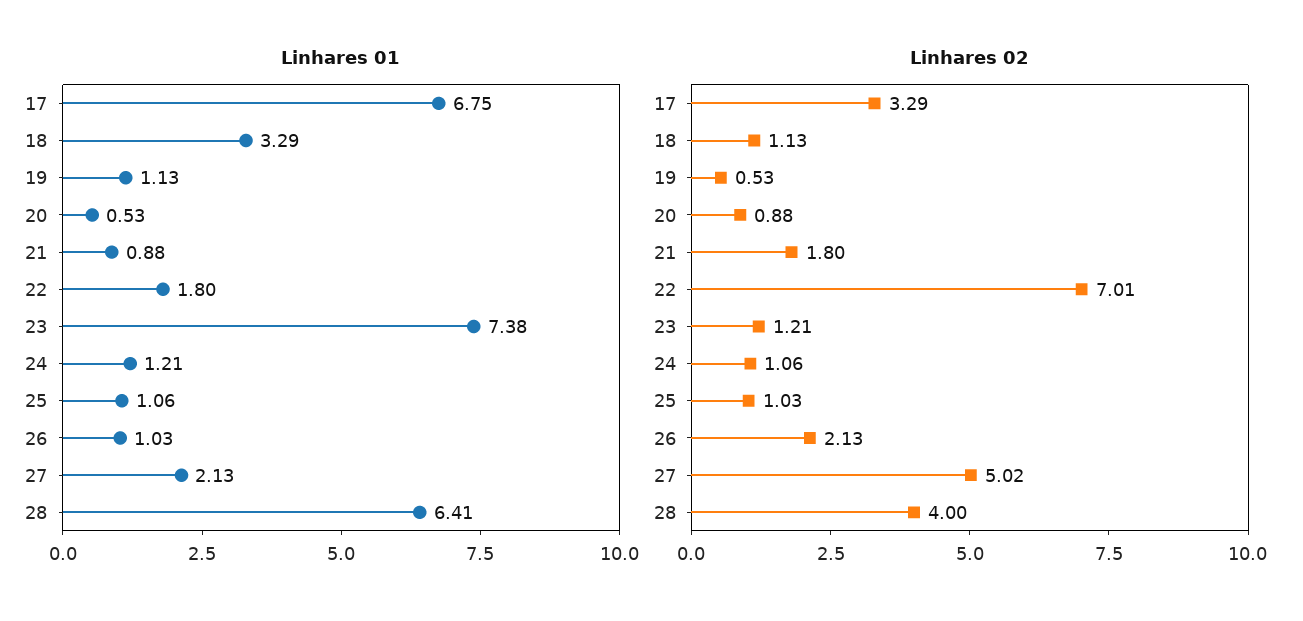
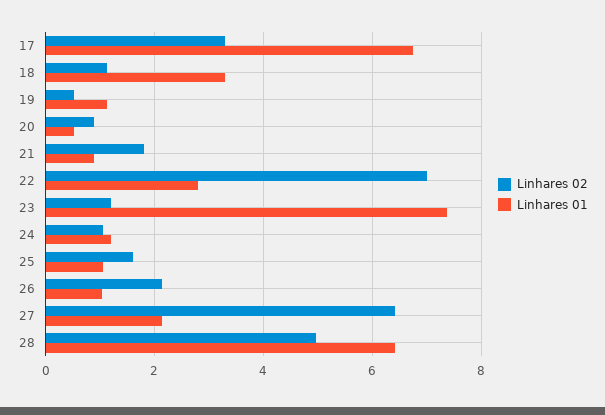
  {
    "Linhares 01": {
      "17": 6.75,
      "18": 3.29,
      "19": 1.13,
      "20": 0.53,
      "21": 0.88,
-     "22": 1.8,
+     "22": 2.8,
      "23": 7.38,
      "24": 1.21,
      "25": 1.06,
      "26": 1.03,
      "27": 2.13,
      "28": 6.41
    },
    "Linhares 02": {
      "17": 3.29,
      "18": 1.13,
      "19": 0.53,
      "20": 0.88,
      "21": 1.8,
      "22": 7.01,
      "23": 1.21,
      "24": 1.06,
-     "25": 1.03,
+     "25": 1.6,
      "26": 2.13,
-     "27": 5.02,
+     "27": 6.4,
-     "28": 4
+     "28": 5
    }
  }

